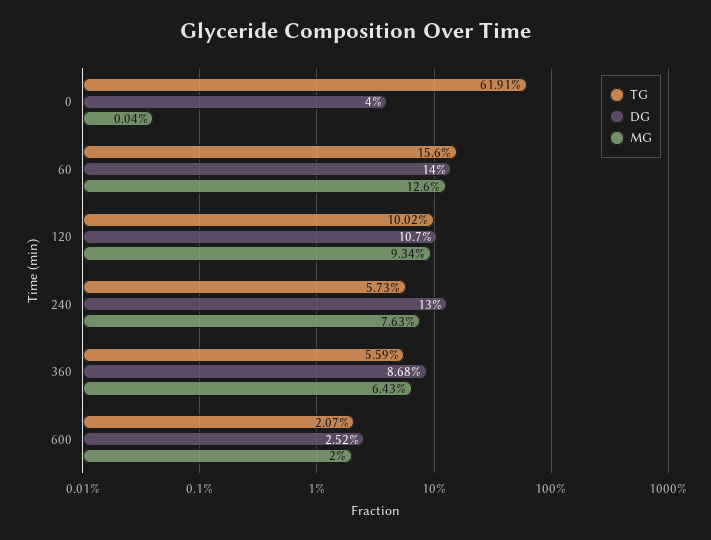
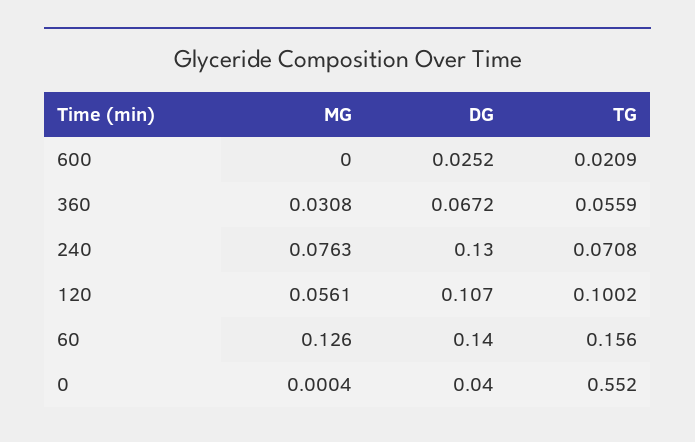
  {
    "TG": {
-     "0": 0.6191,
+     "0": 0.552,
      "60": 0.156,
      "120": 0.1002,
-     "240": 0.0573,
+     "240": 0.0708,
      "360": 0.0559,
-     "600": 0.0207
+     "600": 0.0209
    },
    "DG": {
      "0": 0.04,
      "60": 0.14,
      "120": 0.107,
      "240": 0.13,
-     "360": 0.0868,
+     "360": 0.0672,
      "600": 0.0252
    },
    "MG": {
      "0": 0.0004,
      "60": 0.126,
-     "120": 0.0934,
+     "120": 0.0561,
      "240": 0.0763,
-     "360": 0.0643,
+     "360": 0.0308,
-     "600": 0.02
+     "600": 0
    }
  }

